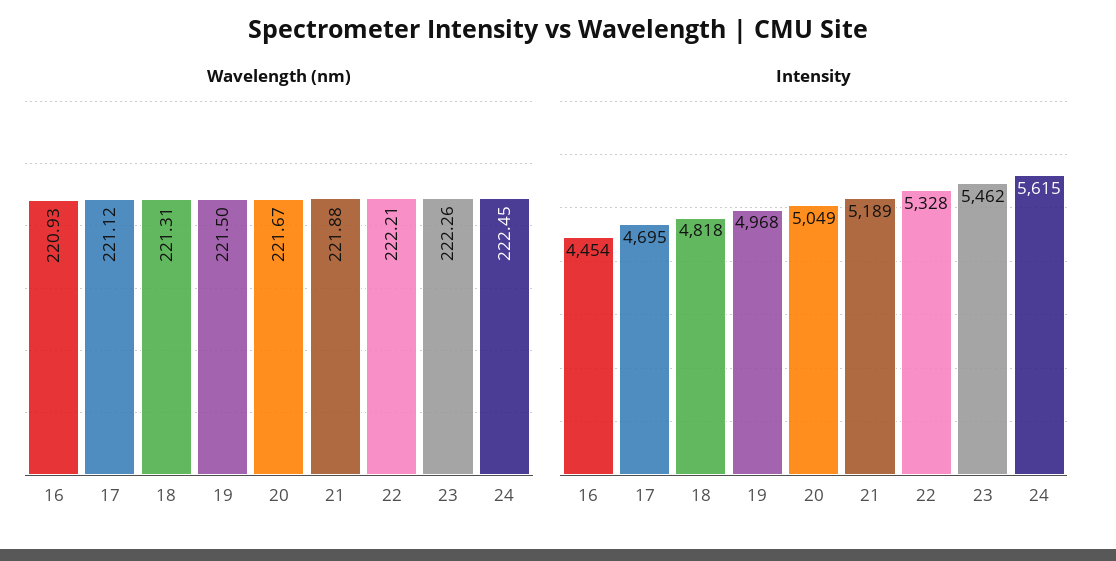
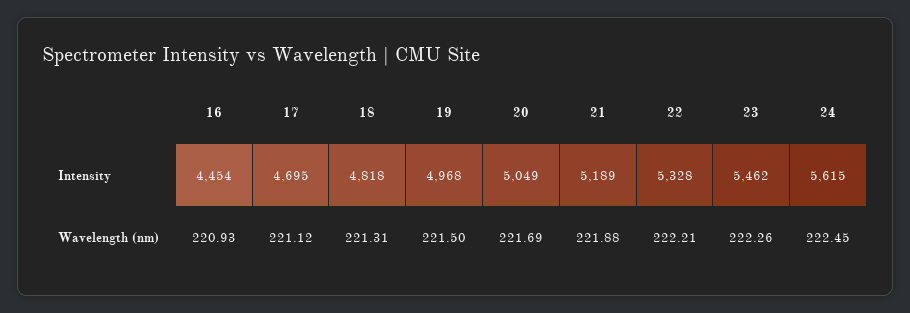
  {
    "Wavelength (nm)": {
      "16": 220.93,
      "17": 221.12,
      "18": 221.31,
      "19": 221.5,
-     "20": 221.67,
+     "20": 221.69,
      "21": 221.88,
      "22": 222.21,
      "23": 222.26,
      "24": 222.45
    },
    "Intensity": {
      "16": 4454,
      "17": 4695,
      "18": 4818,
      "19": 4968,
      "20": 5049,
      "21": 5189,
      "22": 5328,
      "23": 5462,
      "24": 5615
    }
  }

